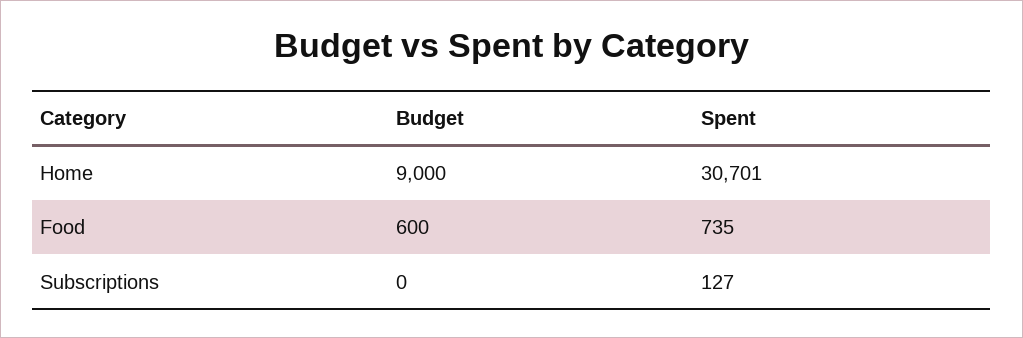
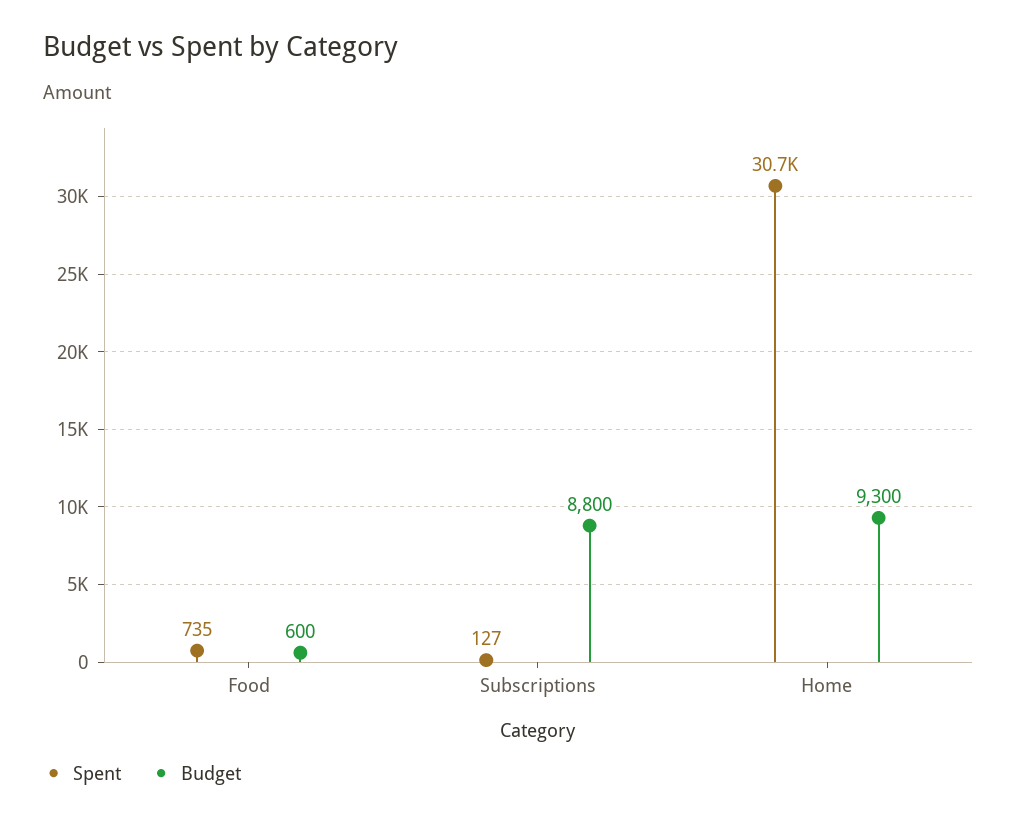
  {
    "Budget": {
-     "Home": 9000,
+     "Home": 9300,
      "Food": 600,
-     "Subscriptions": 0
+     "Subscriptions": 8800
    },
    "Spent": {
      "Home": 30701,
      "Food": 735,
      "Subscriptions": 127
    }
  }

